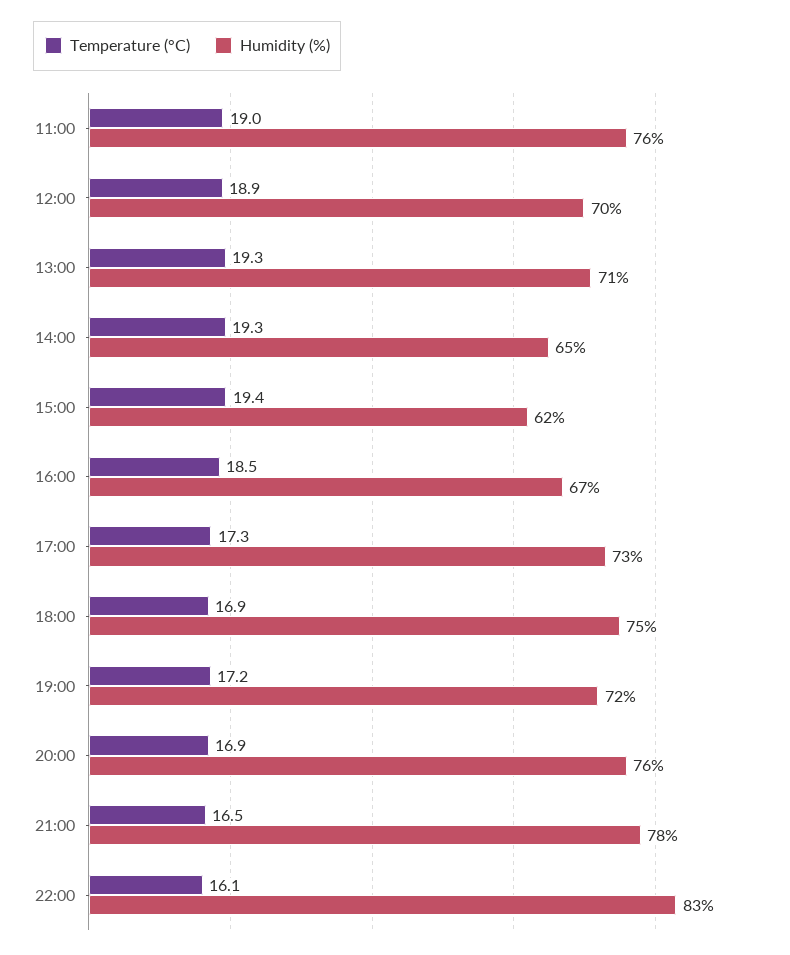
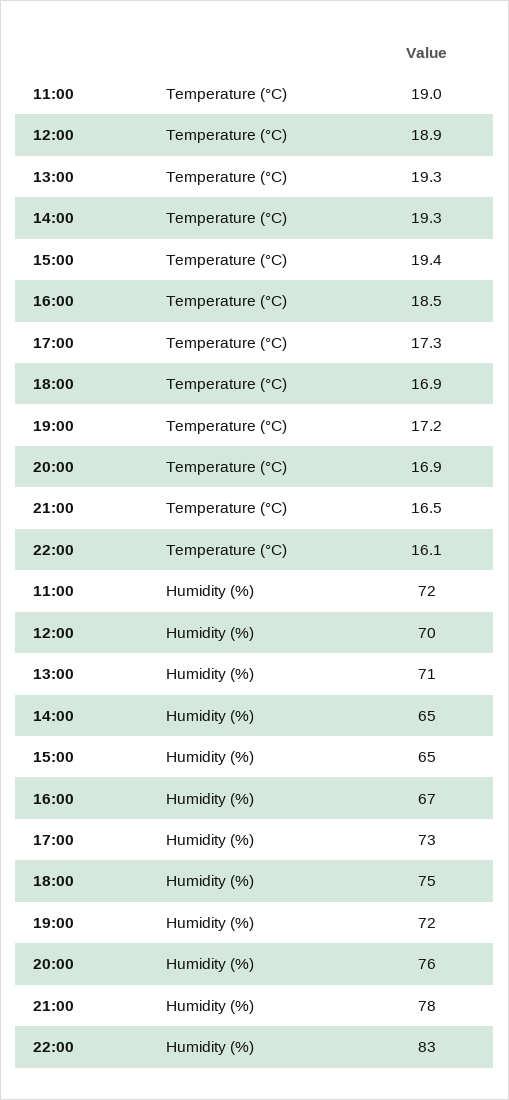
  {
    "Temperature (°C)": {
      "11:00": 19,
      "12:00": 18.9,
      "13:00": 19.3,
      "14:00": 19.3,
      "15:00": 19.4,
      "16:00": 18.5,
      "17:00": 17.3,
      "18:00": 16.9,
      "19:00": 17.2,
      "20:00": 16.9,
      "21:00": 16.5,
      "22:00": 16.1
    },
    "Humidity (%)": {
-     "11:00": 76,
+     "11:00": 72,
      "12:00": 70,
      "13:00": 71,
      "14:00": 65,
-     "15:00": 62,
+     "15:00": 65,
      "16:00": 67,
      "17:00": 73,
      "18:00": 75,
      "19:00": 72,
      "20:00": 76,
      "21:00": 78,
      "22:00": 83
    }
  }

